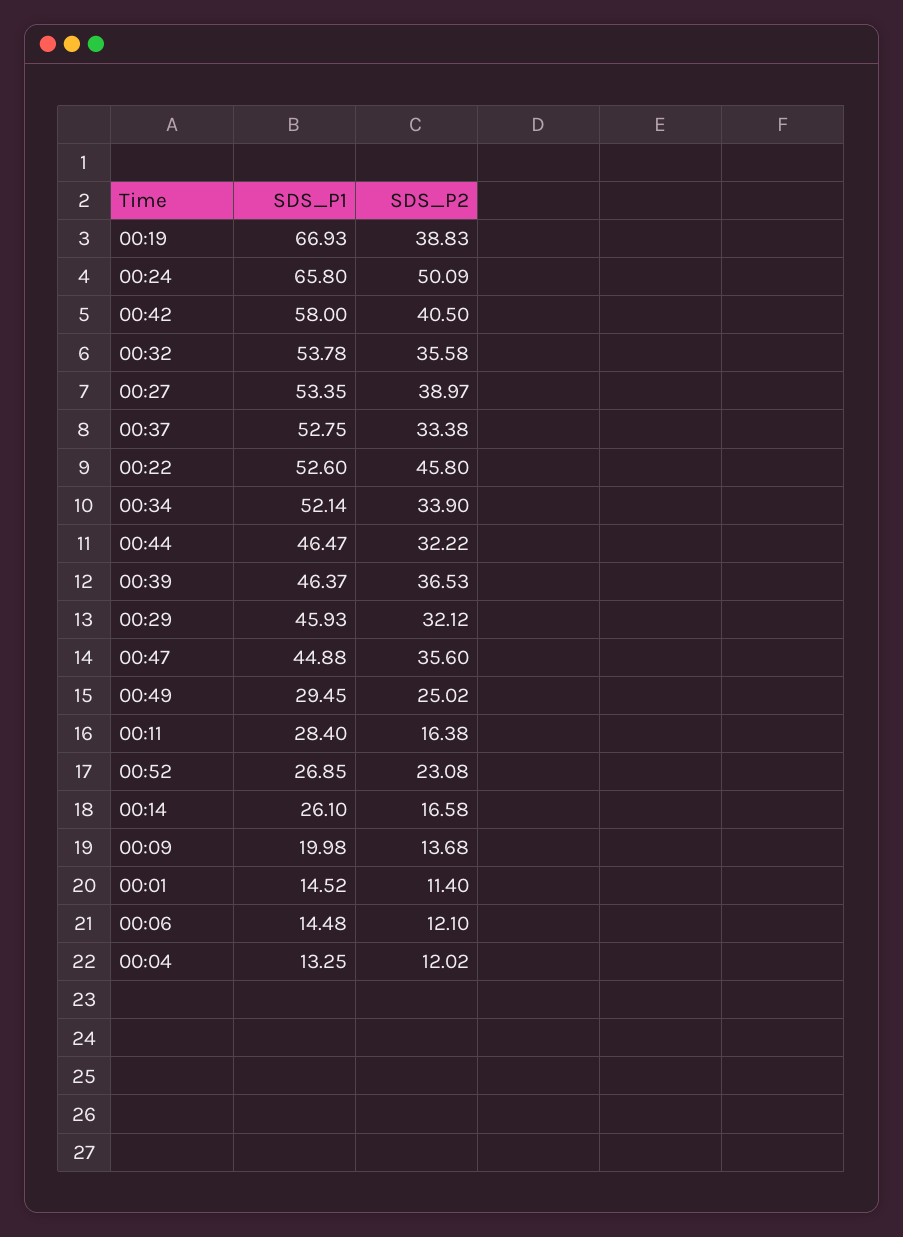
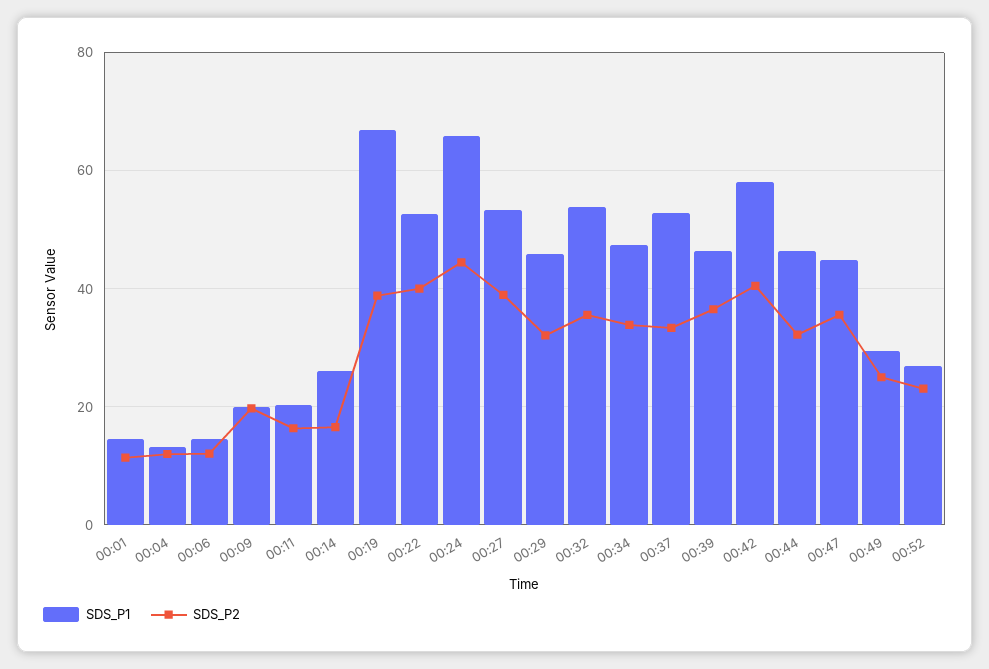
  {
    "SDS_P1": {
      "00:19": 66.93,
      "00:24": 65.8,
      "00:42": 58,
      "00:32": 53.78,
      "00:27": 53.35,
      "00:37": 52.75,
      "00:22": 52.6,
-     "00:34": 52.14,
+     "00:34": 48,
      "00:44": 46.47,
      "00:39": 46.37,
      "00:29": 45.93,
      "00:47": 44.88,
      "00:49": 29.45,
-     "00:11": 28.4,
+     "00:11": 20,
      "00:52": 26.85,
      "00:14": 26.1,
      "00:09": 19.98,
      "00:01": 14.52,
      "00:06": 14.48,
      "00:04": 13.25
    },
    "SDS_P2": {
      "00:19": 38.83,
-     "00:24": 50.09,
+     "00:24": 44,
      "00:42": 40.5,
      "00:32": 35.58,
      "00:27": 38.97,
      "00:37": 33.38,
-     "00:22": 45.8,
+     "00:22": 40,
      "00:34": 33.9,
      "00:44": 32.22,
      "00:39": 36.53,
      "00:29": 32.12,
      "00:47": 35.6,
      "00:49": 25.02,
      "00:11": 16.38,
      "00:52": 23.08,
      "00:14": 16.58,
-     "00:09": 13.68,
+     "00:09": 20,
      "00:01": 11.4,
      "00:06": 12.1,
      "00:04": 12.02
    }
  }

